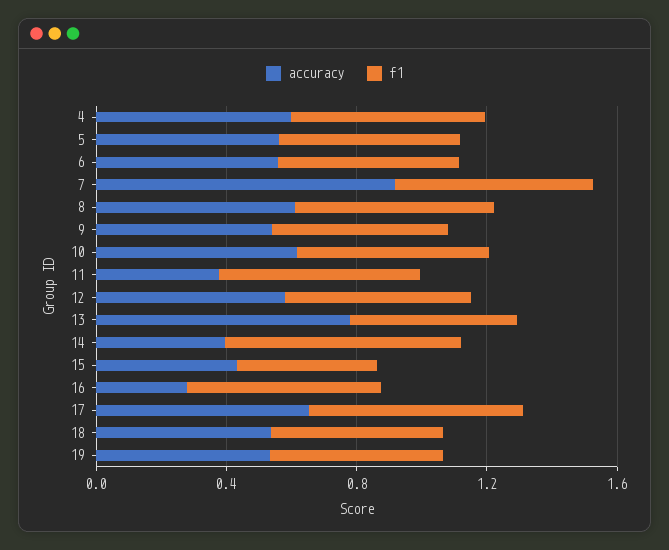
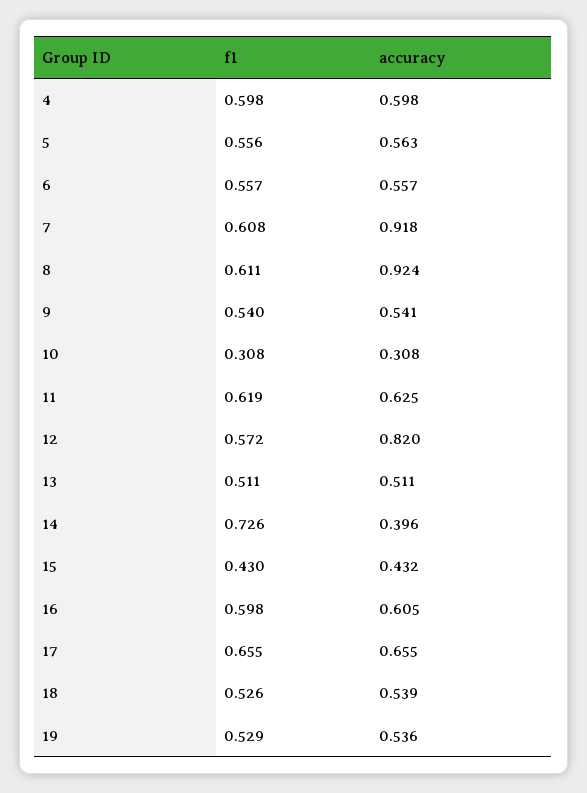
  {
    "accuracy": {
      "4": 0.598,
      "5": 0.563,
      "6": 0.557,
      "7": 0.918,
-     "8": 0.6,
+     "8": 0.924,
      "9": 0.541,
-     "10": 0.6,
+     "10": 0.308,
-     "11": 0.4,
+     "11": 0.625,
-     "12": 0.6,
+     "12": 0.82,
-     "13": 0.8,
+     "13": 0.511,
      "14": 0.396,
      "15": 0.432,
-     "16": 0.3,
+     "16": 0.605,
      "17": 0.655,
      "18": 0.539,
      "19": 0.536
    },
    "f1": {
      "4": 0.598,
      "5": 0.556,
      "6": 0.557,
      "7": 0.608,
      "8": 0.611,
      "9": 0.54,
-     "10": 0.6,
+     "10": 0.308,
      "11": 0.619,
      "12": 0.572,
      "13": 0.511,
      "14": 0.726,
      "15": 0.43,
      "16": 0.598,
      "17": 0.655,
      "18": 0.526,
      "19": 0.529
    }
  }

